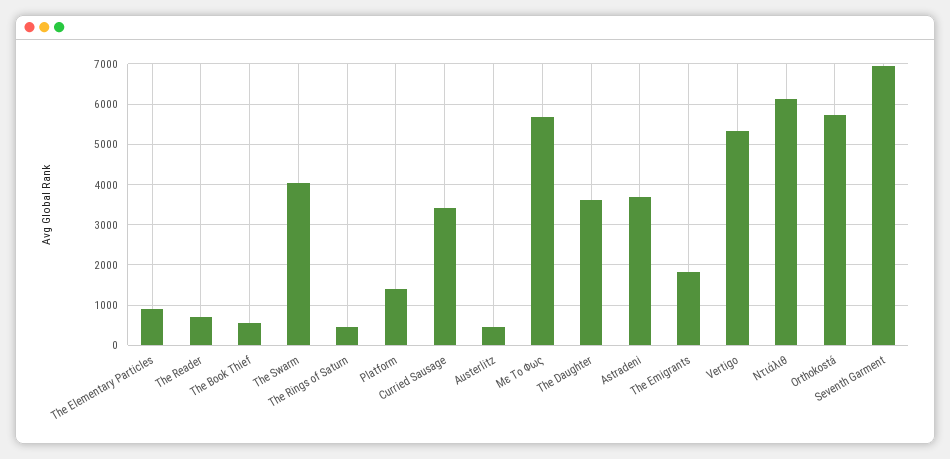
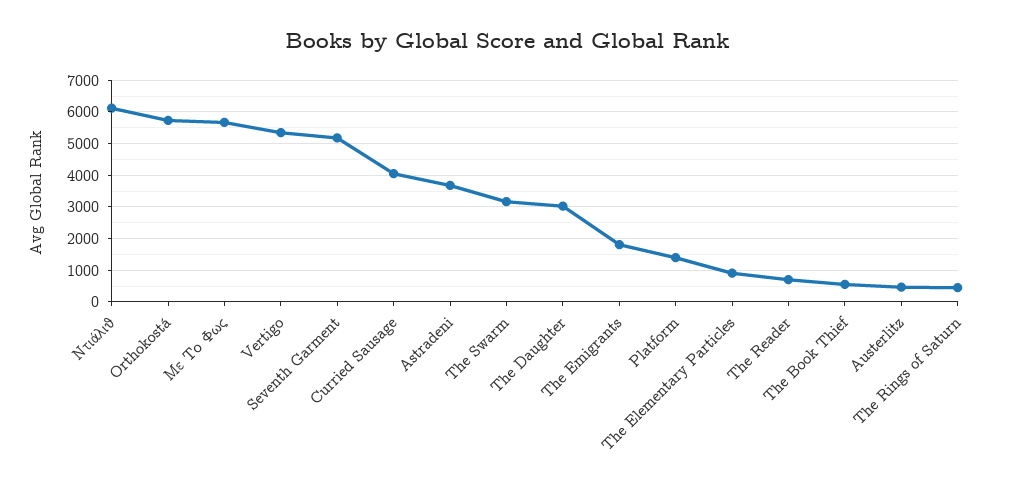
  {
    "The Elementary Particles": 1000,
    "The Reader": 800,
    "The Book Thief": 600,
-   "The Swarm": 4000,
+   "The Swarm": 3200,
    "The Rings of Saturn": 400,
    "Platform": 1400,
-   "Curried Sausage": 3400,
+   "Curried Sausage": 4000,
    "Austerlitz": 400,
    "Με Το Φως": 5600,
-   "The Daughter": 3600,
+   "The Daughter": 3000,
    "Astradeni": 3600,
    "The Emigrants": 1800,
    "Vertigo": 5400,
    "Ντιάλιθ": 6200,
    "Orthokostá": 5800,
-   "Seventh Garment": 7000
+   "Seventh Garment": 5200
  }

